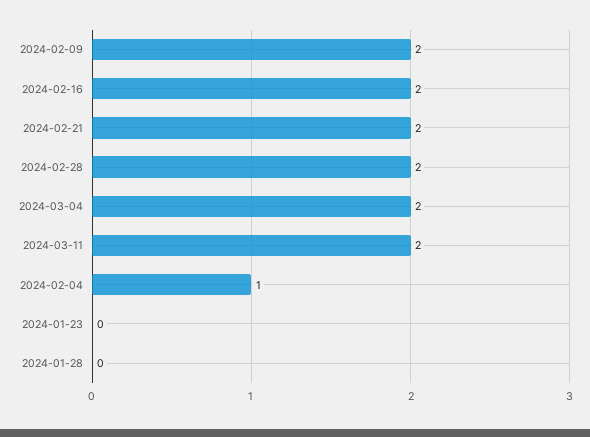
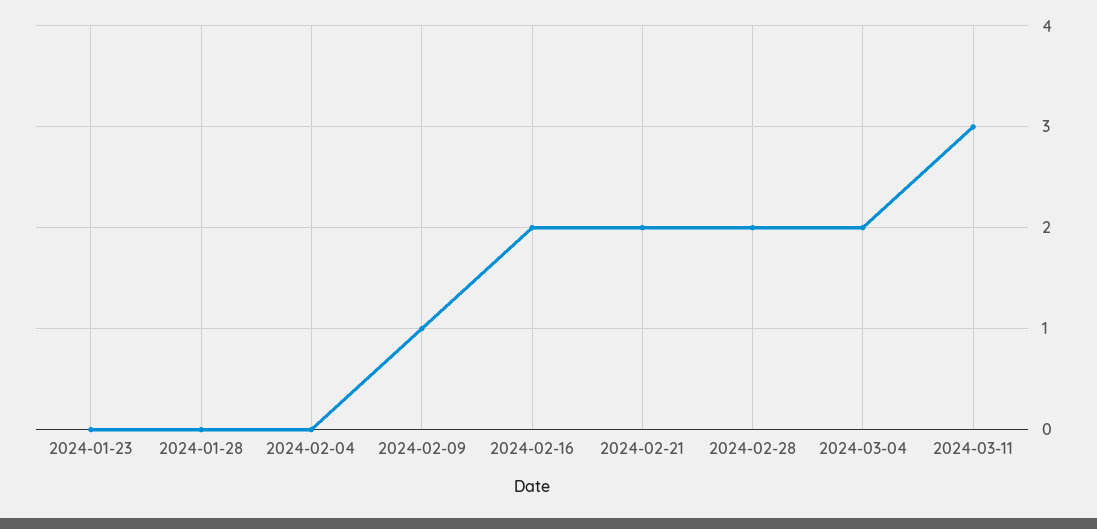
  {
-   "2024-02-09": 2,
+   "2024-02-09": 1,
    "2024-02-16": 2,
    "2024-02-21": 2,
    "2024-02-28": 2,
    "2024-03-04": 2,
-   "2024-03-11": 2,
+   "2024-03-11": 3,
-   "2024-02-04": 1,
+   "2024-02-04": 0,
    "2024-01-23": 0,
    "2024-01-28": 0
  }

